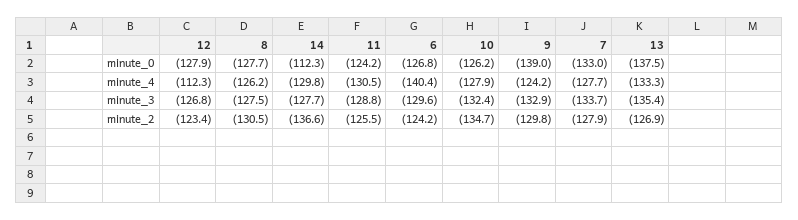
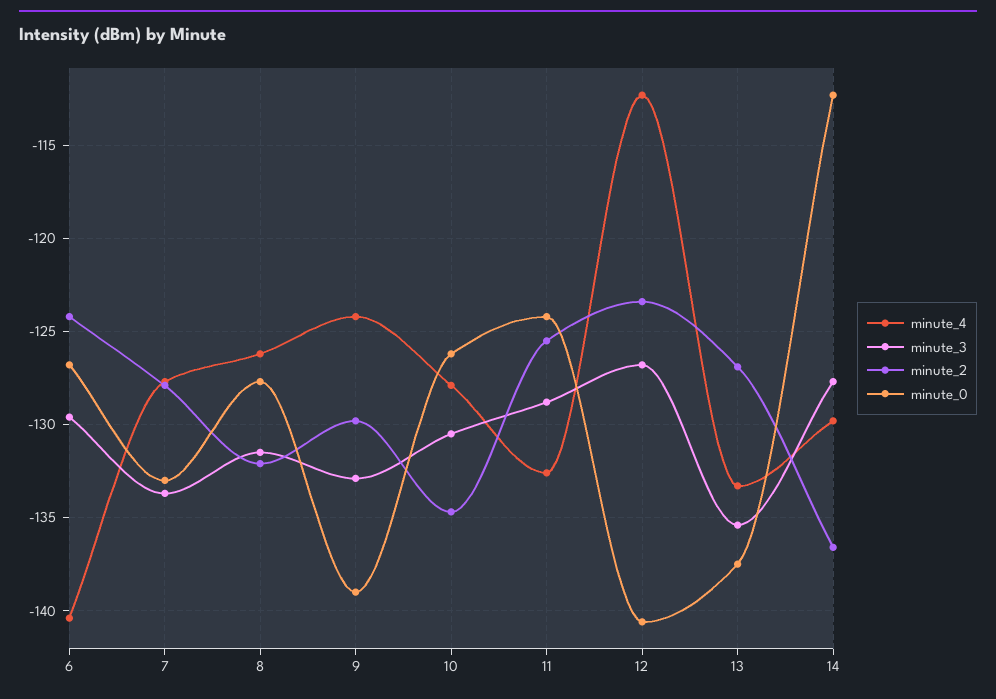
  {
    "minute_0": {
-     "12": -127.9,
+     "12": -140.5,
      "8": -127.7,
      "14": -112.3,
      "11": -124.2,
      "6": -126.8,
      "10": -126.2,
      "9": -139,
      "7": -133,
      "13": -137.5
    },
    "minute_4": {
      "12": -112.3,
      "8": -126.2,
      "14": -129.8,
-     "11": -130.5,
+     "11": -132.5,
      "6": -140.4,
      "10": -127.9,
      "9": -124.2,
      "7": -127.7,
      "13": -133.3
    },
    "minute_3": {
      "12": -126.8,
-     "8": -127.5,
+     "8": -131.5,
      "14": -127.7,
      "11": -128.8,
      "6": -129.6,
-     "10": -132.4,
+     "10": -130.5,
      "9": -132.9,
      "7": -133.7,
      "13": -135.4
    },
    "minute_2": {
      "12": -123.4,
-     "8": -130.5,
+     "8": -132,
      "14": -136.6,
      "11": -125.5,
      "6": -124.2,
      "10": -134.7,
      "9": -129.8,
      "7": -127.9,
      "13": -126.9
    }
  }

